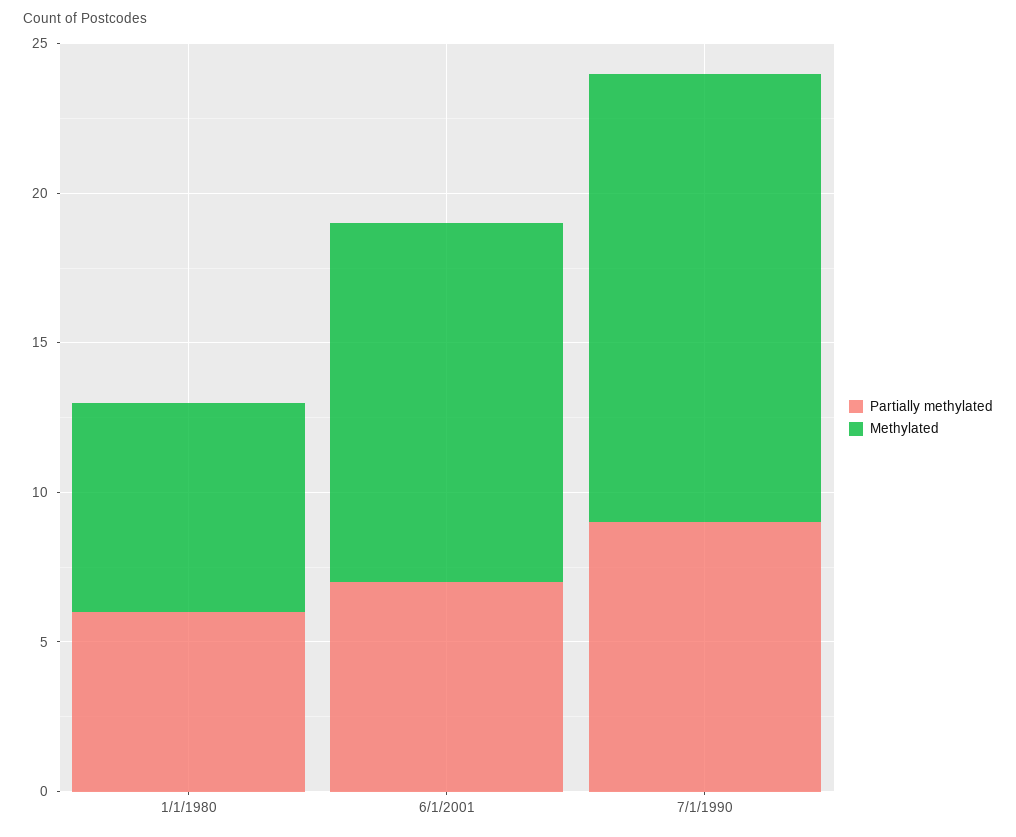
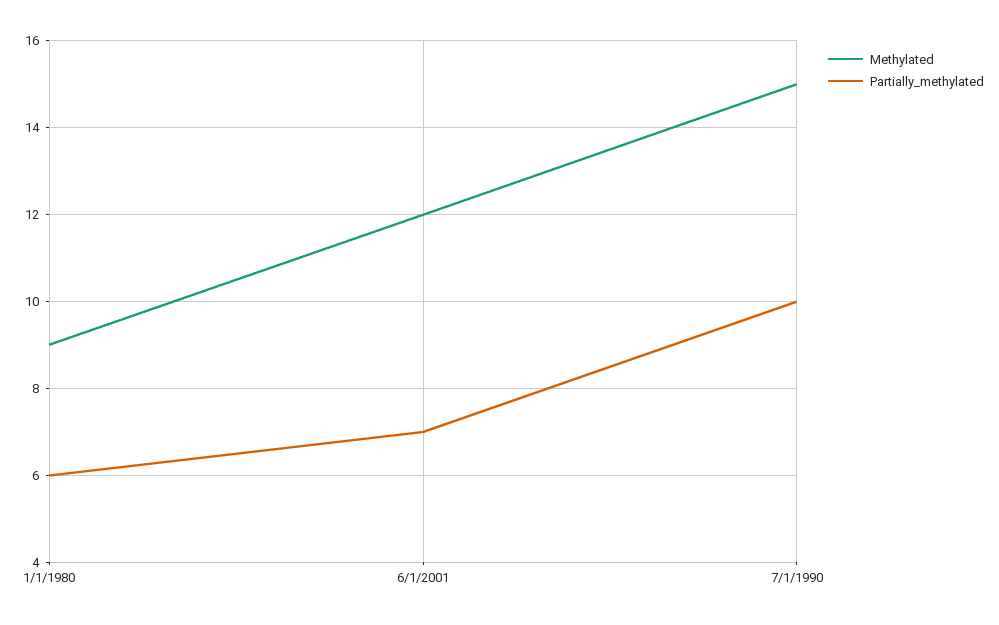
  {
    "Partially methylated": {
      "1/1/1980": 6,
      "6/1/2001": 7,
-     "7/1/1990": 9
+     "7/1/1990": 10
    },
    "Methylated": {
-     "1/1/1980": 7,
+     "1/1/1980": 9,
      "6/1/2001": 12,
      "7/1/1990": 15
    }
  }

